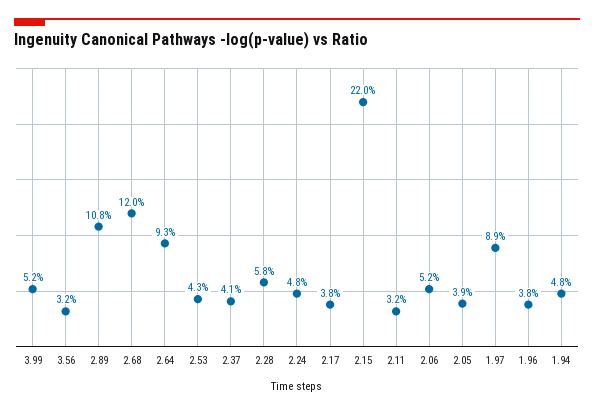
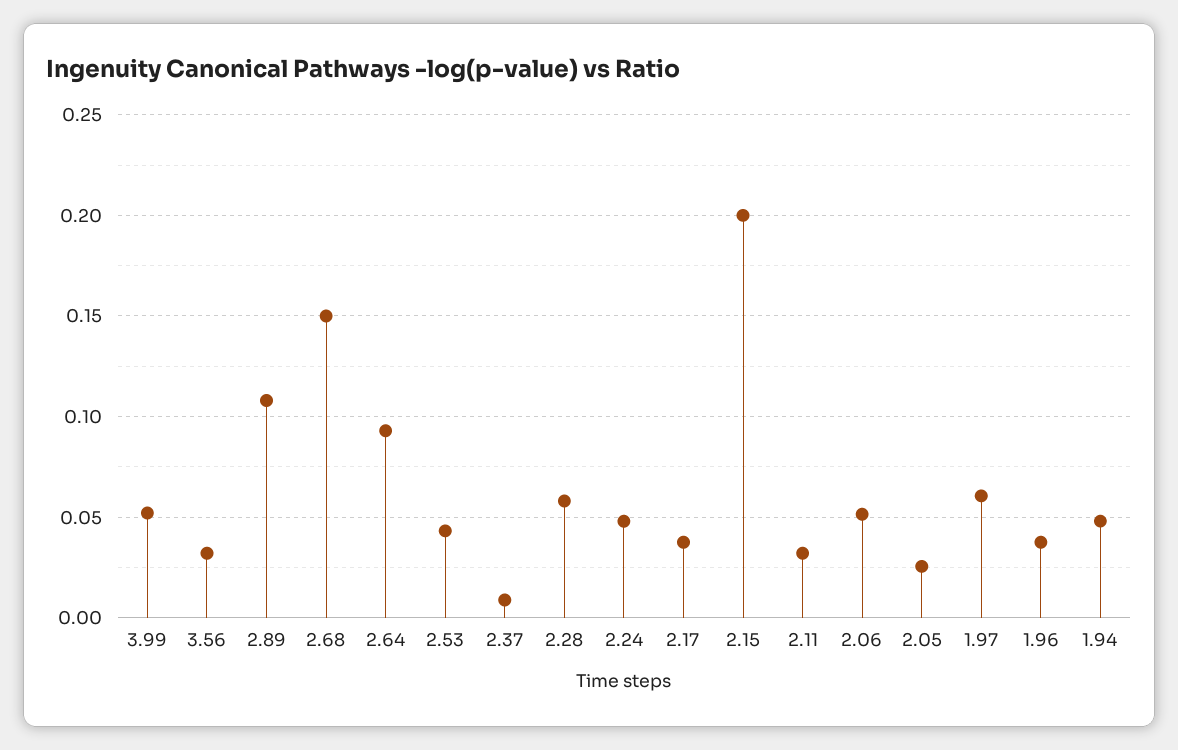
  {
    "3.99": 0.052,
    "3.56": 0.032,
    "2.89": 0.108,
-   "2.68": 0.12,
+   "2.68": 0.15,
    "2.64": 0.093,
    "2.53": 0.043,
-   "2.37": 0.041,
+   "2.37": 0.01,
    "2.28": 0.058,
    "2.24": 0.048,
    "2.17": 0.038,
-   "2.15": 0.22,
+   "2.15": 0.2,
    "2.11": 0.032,
    "2.06": 0.052,
-   "2.05": 0.039,
+   "2.05": 0.025,
-   "1.97": 0.089,
+   "1.97": 0.06,
    "1.96": 0.038,
    "1.94": 0.048
  }

